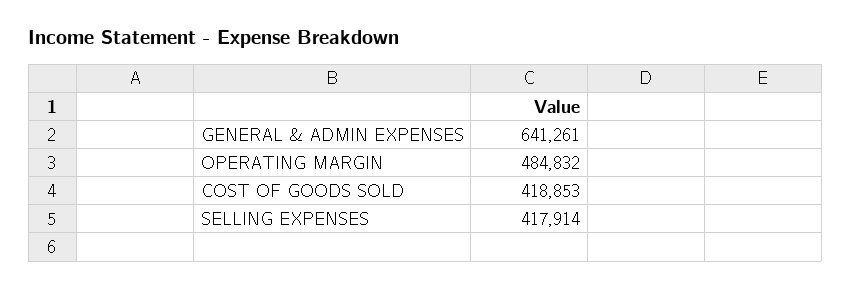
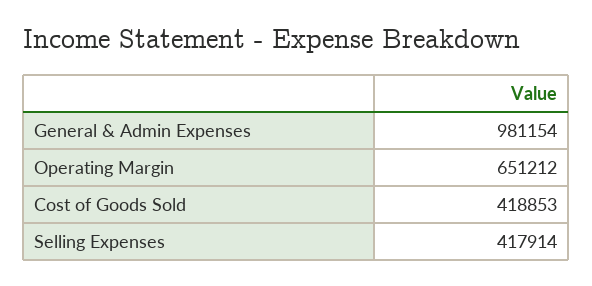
  {
-   "GENERAL & ADMIN EXPENSES": 641261,
+   "GENERAL & ADMIN EXPENSES": 981154,
-   "OPERATING MARGIN": 484832,
+   "OPERATING MARGIN": 651212,
    "COST OF GOODS SOLD": 418853,
    "SELLING EXPENSES": 417914
  }

